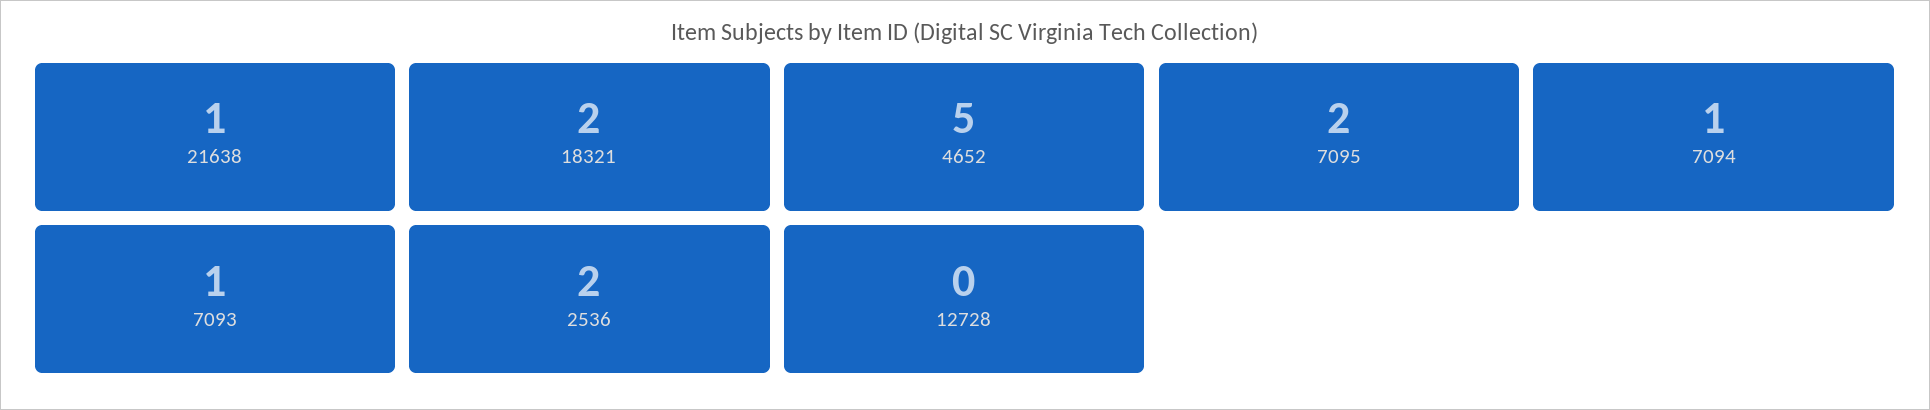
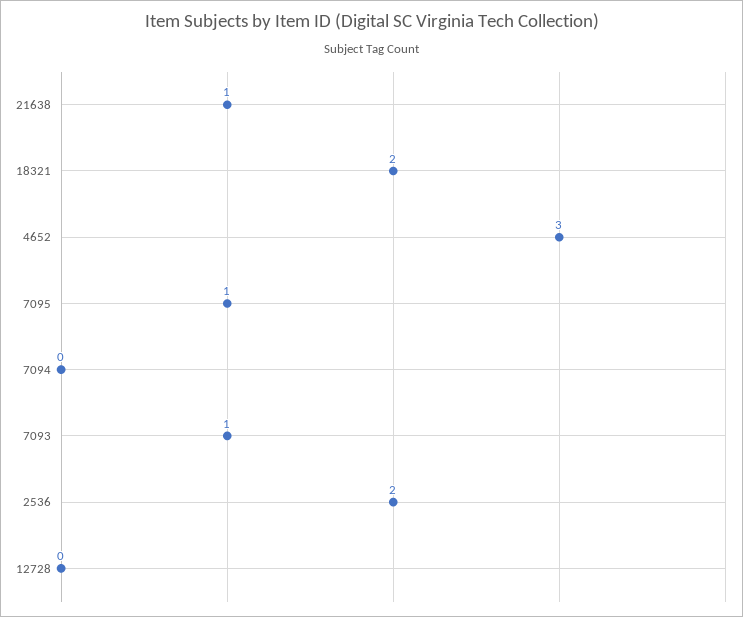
  {
    "21638": 1,
    "18321": 2,
-   "4652": 5,
+   "4652": 3,
-   "7095": 2,
+   "7095": 1,
-   "7094": 1,
+   "7094": 0,
    "7093": 1,
    "2536": 2,
    "12728": 0
  }

